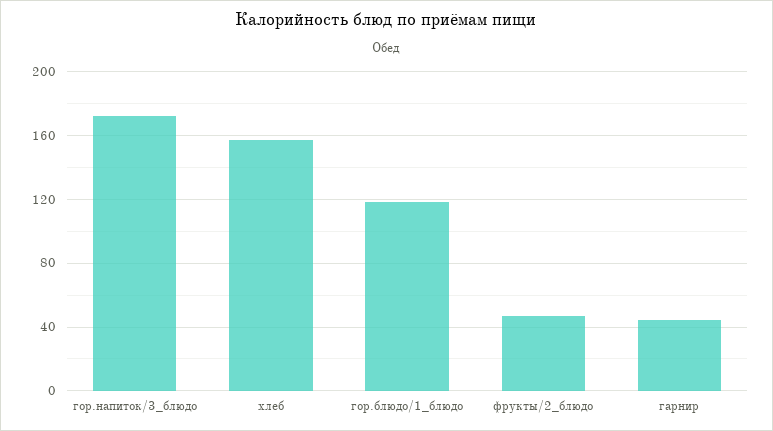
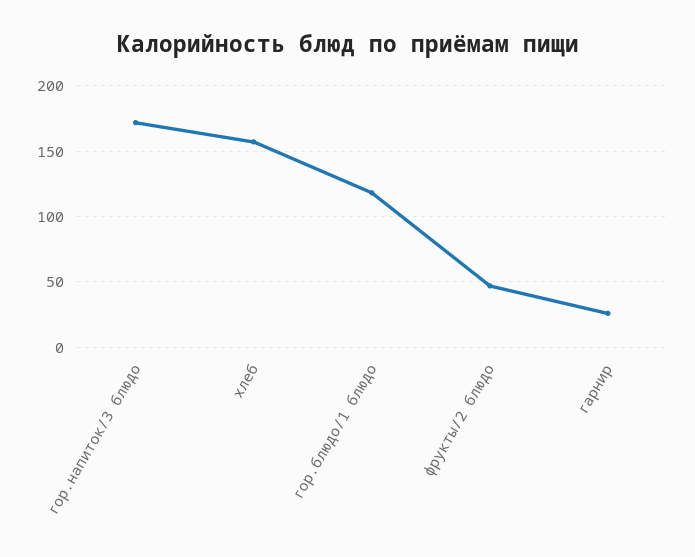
  {
    "гор.напиток/3_блюдо": 170,
    "хлеб": 155,
    "гор.блюдо/1_блюдо": 120,
    "фрукты/2_блюдо": 45,
-   "гарнир": 45
+   "гарнир": 25
  }

